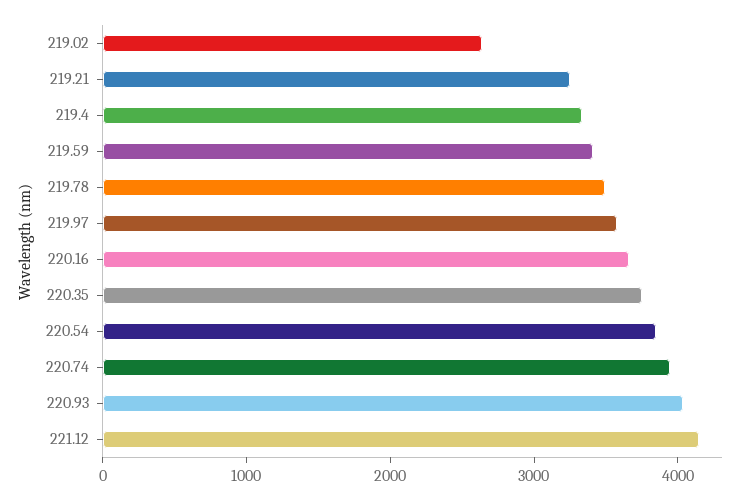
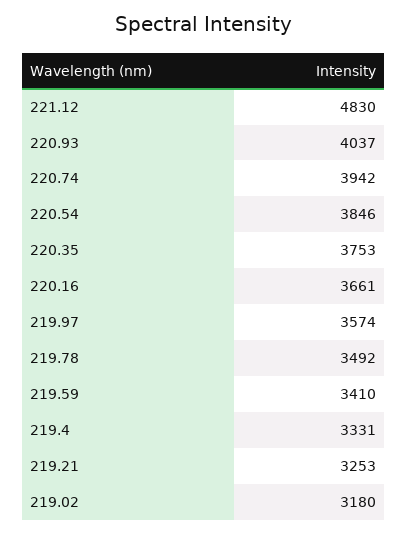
  {
-   "219.02": 2600,
+   "219.02": 3180,
    "219.21": 3253,
    "219.4": 3331,
    "219.59": 3410,
    "219.78": 3492,
    "219.97": 3574,
    "220.16": 3661,
    "220.35": 3753,
    "220.54": 3846,
    "220.74": 3942,
    "220.93": 4037,
-   "221.12": 4200
+   "221.12": 4830
  }

